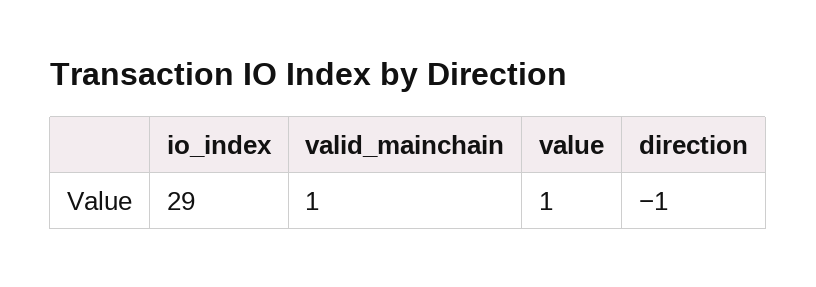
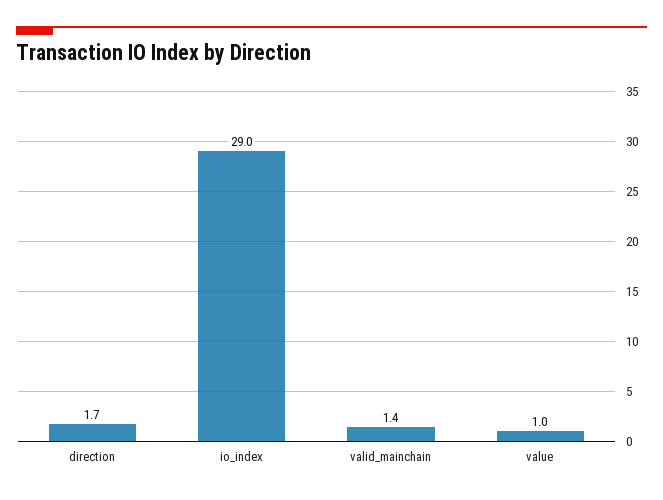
  {
    "io_index": 29,
-   "valid_mainchain": 1,
+   "valid_mainchain": 1.4,
    "value": 1,
-   "direction": -1
+   "direction": 1.7
  }

